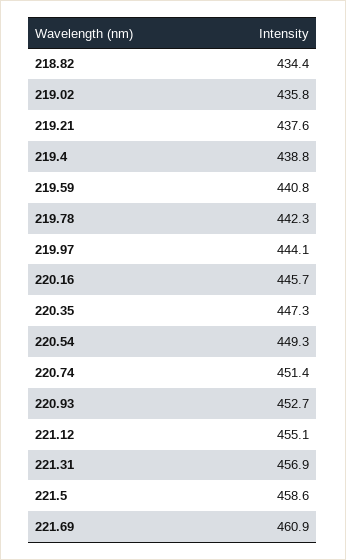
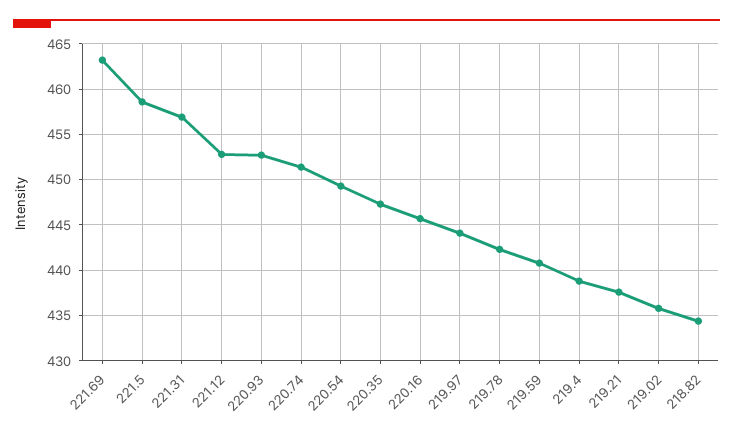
  {
    "218.82": 434.4,
    "219.02": 435.8,
    "219.21": 437.6,
    "219.4": 438.8,
    "219.59": 440.8,
    "219.78": 442.3,
    "219.97": 444.1,
    "220.16": 445.7,
    "220.35": 447.3,
    "220.54": 449.3,
    "220.74": 451.4,
    "220.93": 452.7,
-   "221.12": 455.1,
+   "221.12": 453,
    "221.31": 456.9,
    "221.5": 458.6,
-   "221.69": 460.9
+   "221.69": 463
  }

